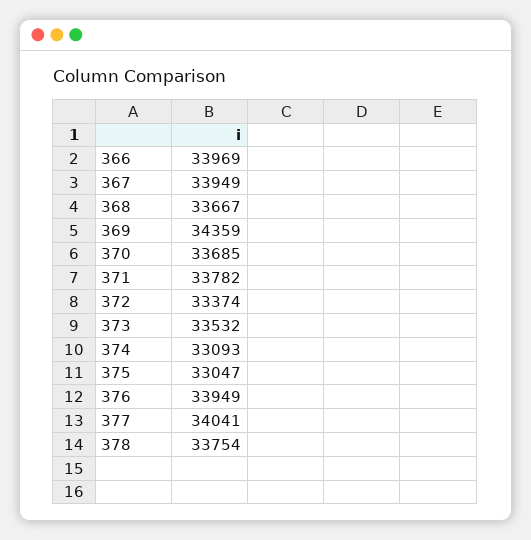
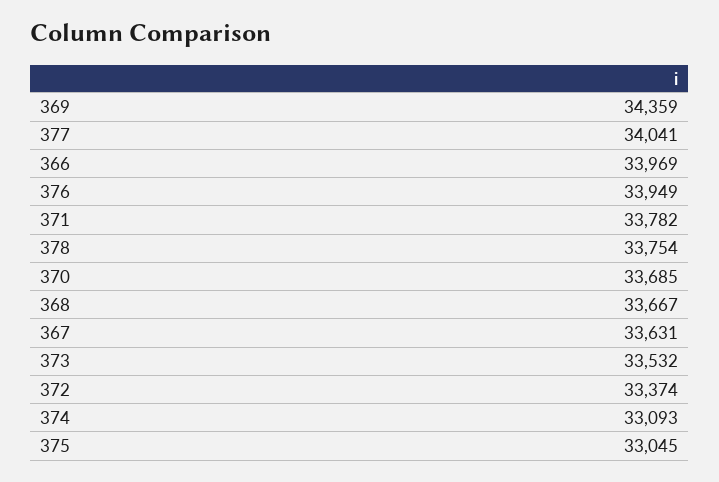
  {
    "366": 33969,
-   "367": 33949,
+   "367": 33631,
    "368": 33667,
    "369": 34359,
    "370": 33685,
    "371": 33782,
    "372": 33374,
    "373": 33532,
    "374": 33093,
-   "375": 33047,
+   "375": 33045,
    "376": 33949,
    "377": 34041,
    "378": 33754
  }

